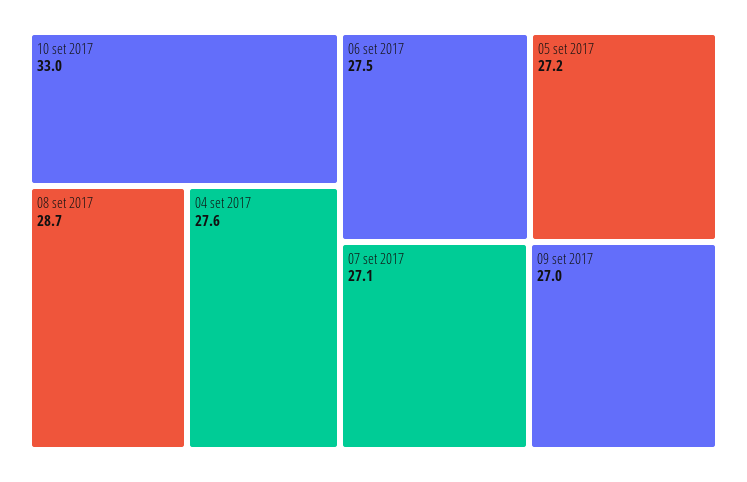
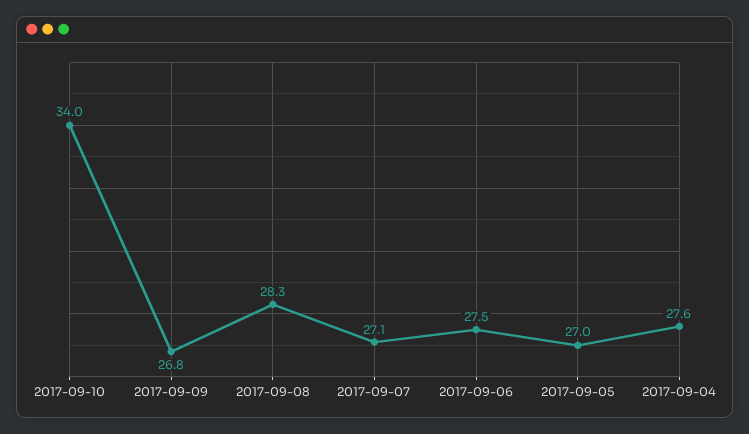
  {
-   "10 set 2017": 33,
+   "10 set 2017": 34,
-   "08 set 2017": 28.7,
+   "08 set 2017": 28.3,
    "04 set 2017": 27.6,
    "06 set 2017": 27.5,
-   "05 set 2017": 27.2,
+   "05 set 2017": 27,
    "07 set 2017": 27.1,
-   "09 set 2017": 27
+   "09 set 2017": 26.8
  }

